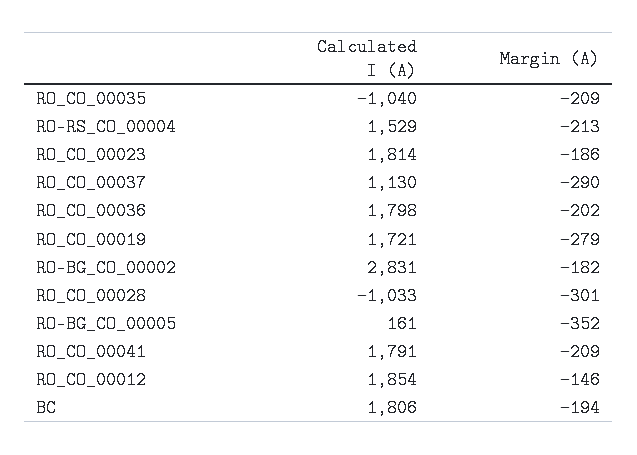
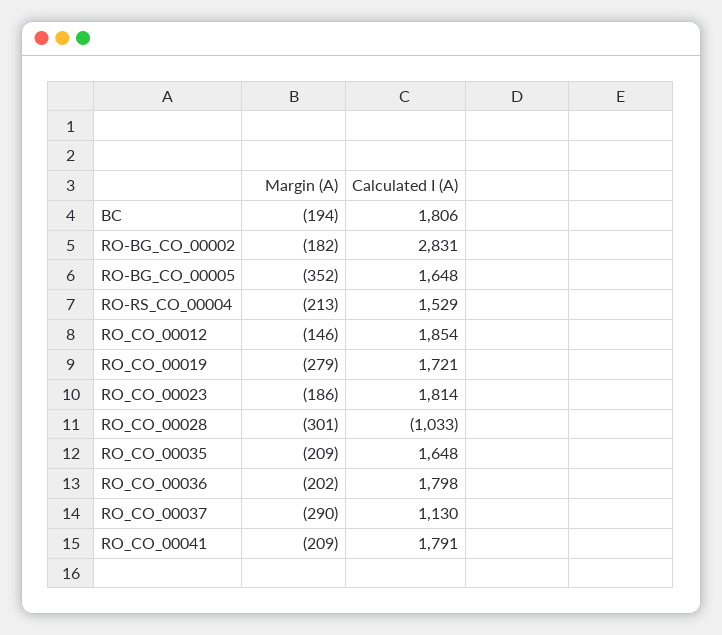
  {
    "Calculated I (A)": {
-     "RO_CO_00035": -1040,
+     "RO_CO_00035": 1648,
      "RO-RS_CO_00004": 1529,
      "RO_CO_00023": 1814,
      "RO_CO_00037": 1130,
      "RO_CO_00036": 1798,
      "RO_CO_00019": 1721,
      "RO-BG_CO_00002": 2831,
      "RO_CO_00028": -1033,
-     "RO-BG_CO_00005": 161,
+     "RO-BG_CO_00005": 1648,
      "RO_CO_00041": 1791,
      "RO_CO_00012": 1854,
      "BC": 1806
    },
    "Margin (A)": {
      "RO_CO_00035": -209,
      "RO-RS_CO_00004": -213,
      "RO_CO_00023": -186,
      "RO_CO_00037": -290,
      "RO_CO_00036": -202,
      "RO_CO_00019": -279,
      "RO-BG_CO_00002": -182,
      "RO_CO_00028": -301,
      "RO-BG_CO_00005": -352,
      "RO_CO_00041": -209,
      "RO_CO_00012": -146,
      "BC": -194
    }
  }

